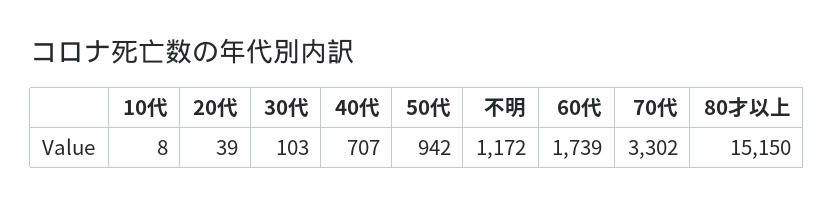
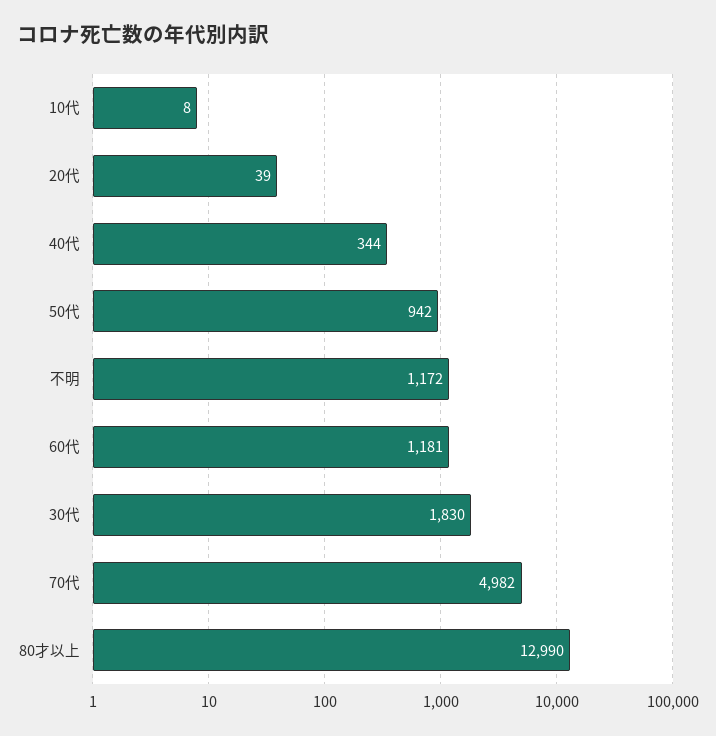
  {
    "10代": 8,
    "20代": 39,
-   "30代": 103,
+   "30代": 1830,
-   "40代": 707,
+   "40代": 344,
    "50代": 942,
    "不明": 1172,
-   "60代": 1739,
+   "60代": 1181,
-   "70代": 3302,
+   "70代": 4982,
-   "80才以上": 15150
+   "80才以上": 12990
  }

